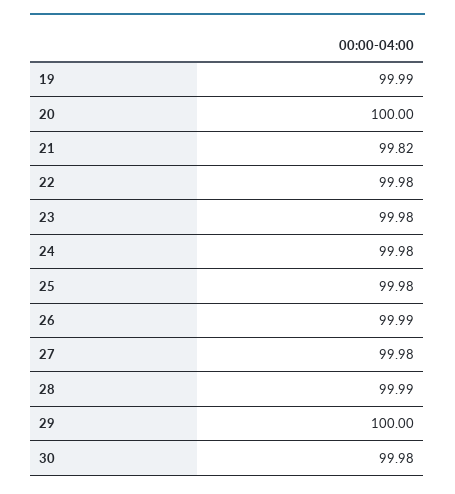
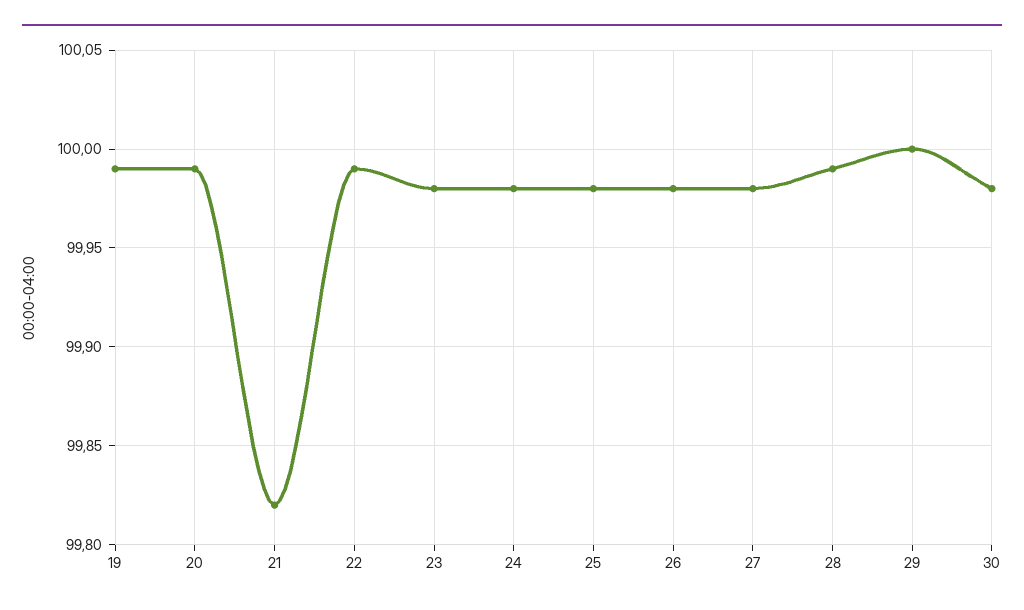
  {
    "19": 99.99,
-   "20": 100,
+   "20": 99.99,
    "21": 99.82,
-   "22": 99.98,
+   "22": 99.99,
    "23": 99.98,
    "24": 99.98,
    "25": 99.98,
-   "26": 99.99,
+   "26": 99.98,
    "27": 99.98,
    "28": 99.99,
    "29": 100,
    "30": 99.98
  }

